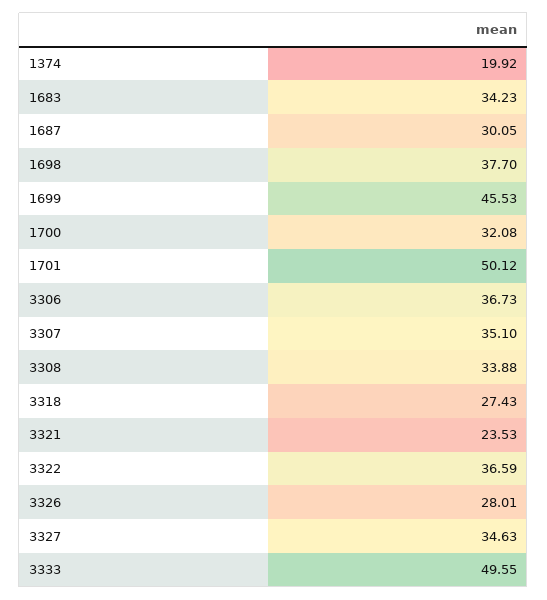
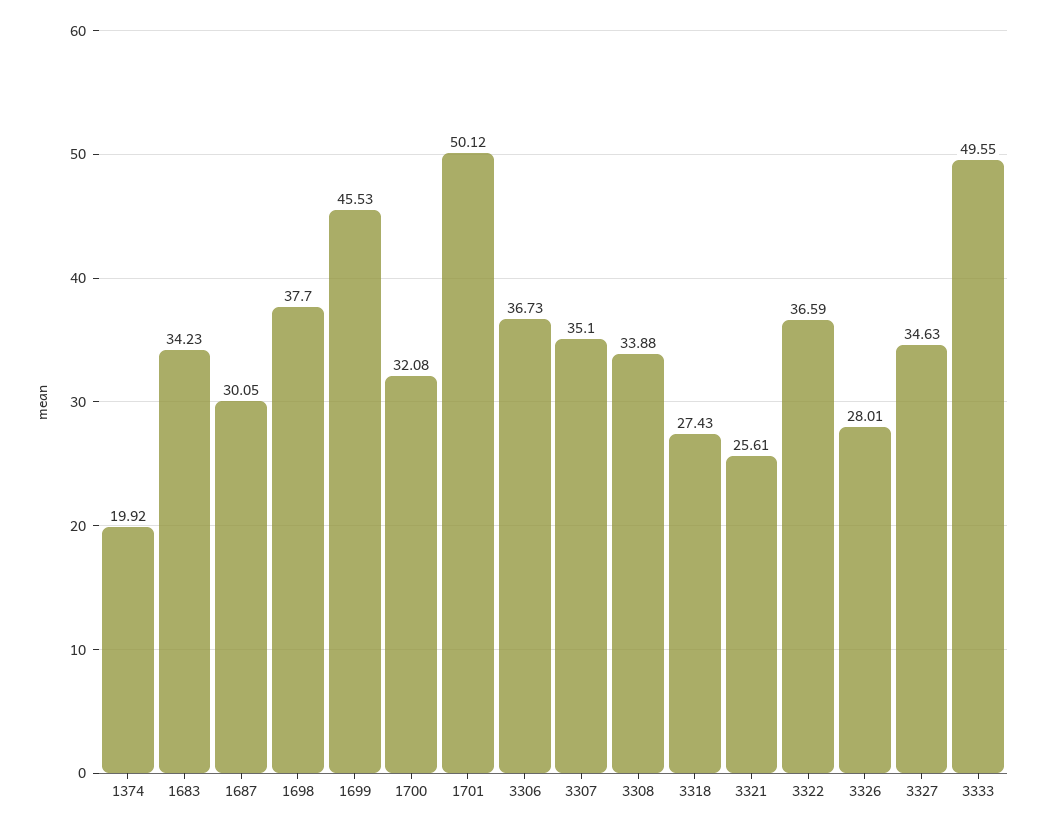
  {
    "1374": 19.92,
    "1683": 34.23,
    "1687": 30.05,
    "1698": 37.7,
    "1699": 45.53,
    "1700": 32.08,
    "1701": 50.12,
    "3306": 36.73,
    "3307": 35.1,
    "3308": 33.88,
    "3318": 27.43,
-   "3321": 23.53,
+   "3321": 25.61,
    "3322": 36.59,
    "3326": 28.01,
    "3327": 34.63,
    "3333": 49.55
  }

